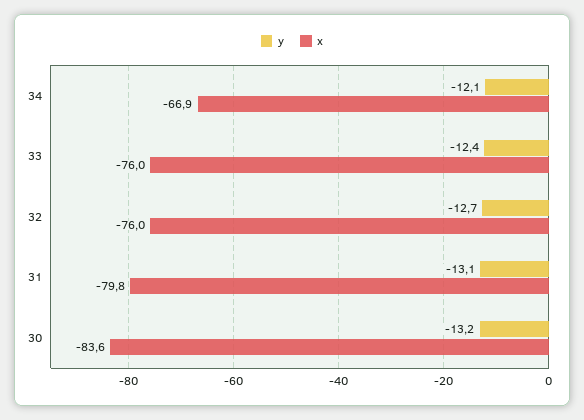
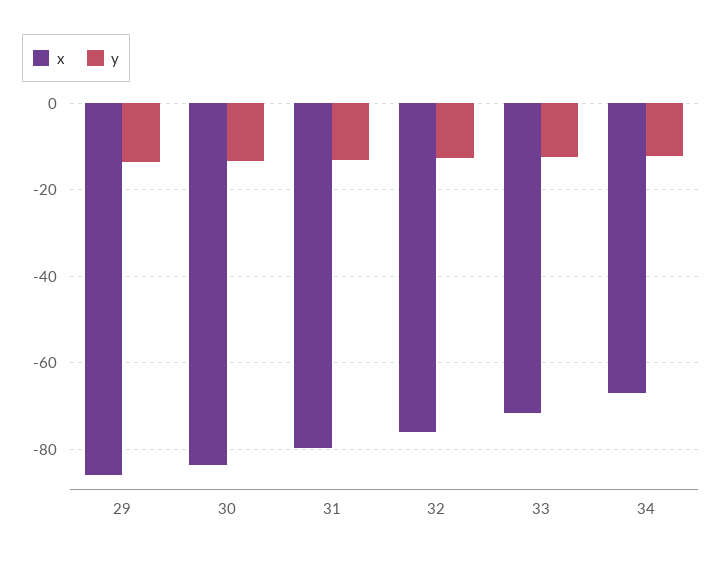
  {
    "y": {
      "34": -12.1,
      "33": -12.4,
      "32": -12.7,
      "31": -13.1,
-     "30": -13.2
+     "30": -13.2,
+     "29": -14
    },
    "x": {
      "34": -66.9,
-     "33": -76,
+     "33": -72,
      "32": -76,
      "31": -79.8,
-     "30": -83.6
+     "30": -83.6,
+     "29": -86
    }
  }

